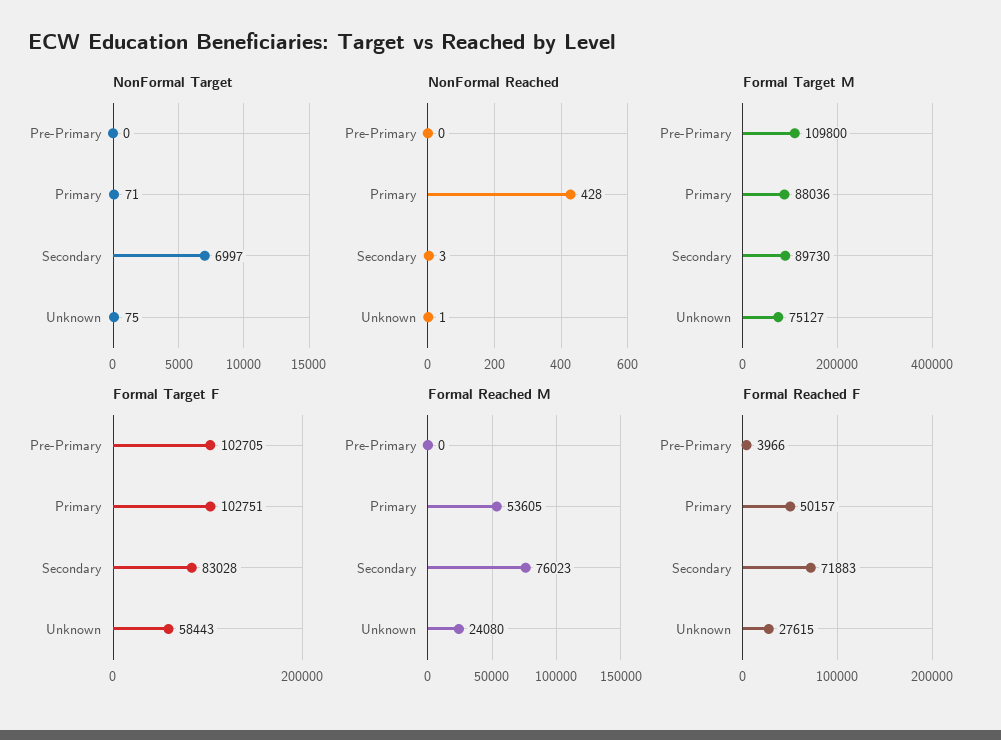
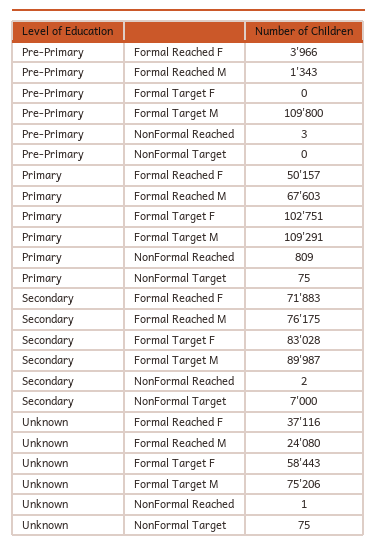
  {
    "NonFormal Target": {
      "Pre-Primary": 0,
-     "Primary": 71,
+     "Primary": 75,
-     "Secondary": 6997,
+     "Secondary": 7000,
      "Unknown": 75
    },
    "NonFormal Reached": {
-     "Pre-Primary": 0,
+     "Pre-Primary": 3,
-     "Primary": 428,
+     "Primary": 809,
-     "Secondary": 3,
+     "Secondary": 2,
      "Unknown": 1
    },
    "Formal Target M": {
      "Pre-Primary": 109800,
-     "Primary": 88036,
+     "Primary": 109291,
-     "Secondary": 89730,
+     "Secondary": 89987,
-     "Unknown": 75127
+     "Unknown": 75206
    },
    "Formal Target F": {
-     "Pre-Primary": 102705,
+     "Pre-Primary": 0,
      "Primary": 102751,
      "Secondary": 83028,
      "Unknown": 58443
    },
    "Formal Reached M": {
-     "Pre-Primary": 0,
+     "Pre-Primary": 1343,
-     "Primary": 53605,
+     "Primary": 67603,
-     "Secondary": 76023,
+     "Secondary": 76175,
      "Unknown": 24080
    },
    "Formal Reached F": {
      "Pre-Primary": 3966,
      "Primary": 50157,
      "Secondary": 71883,
-     "Unknown": 27615
+     "Unknown": 37116
    }
  }

